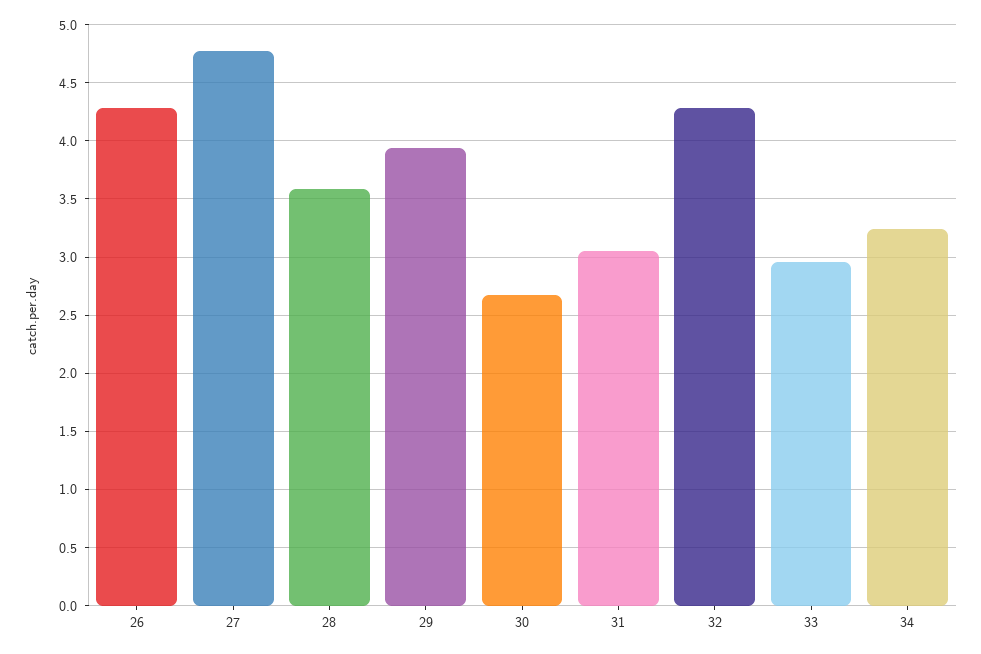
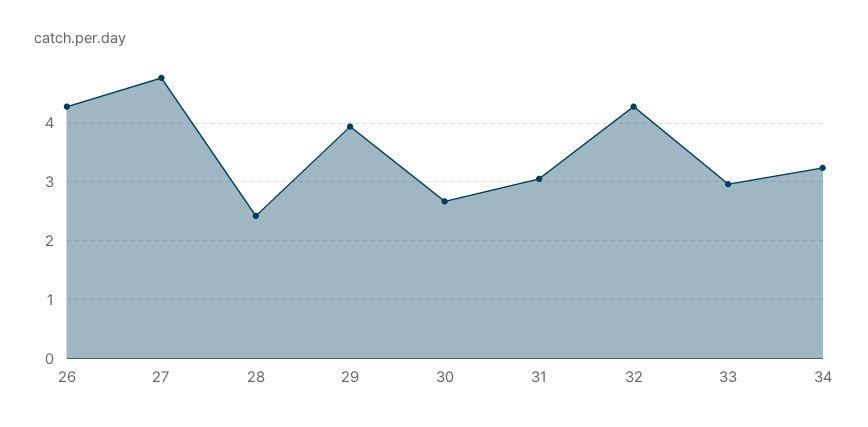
  {
    "26": 4.3,
    "27": 4.8,
-   "28": 3.6,
+   "28": 2.4,
    "29": 3.9,
    "30": 2.7,
    "31": 3.1,
    "32": 4.3,
    "33": 3,
    "34": 3.2
  }

